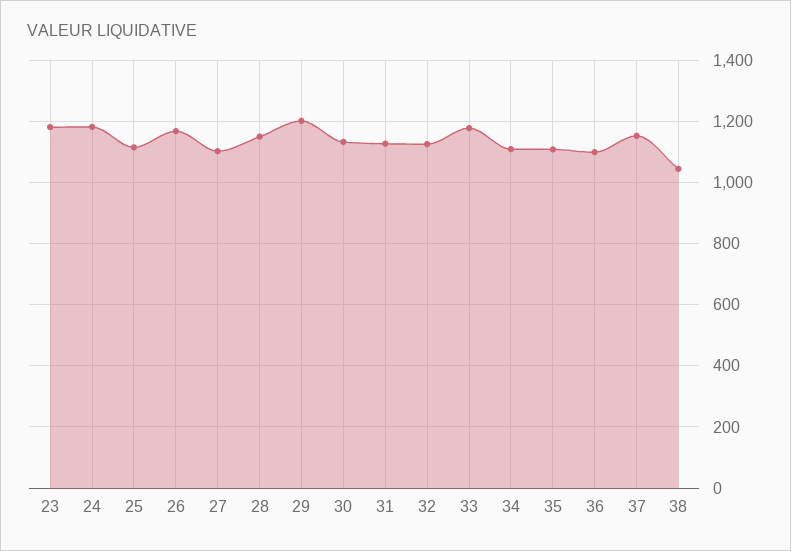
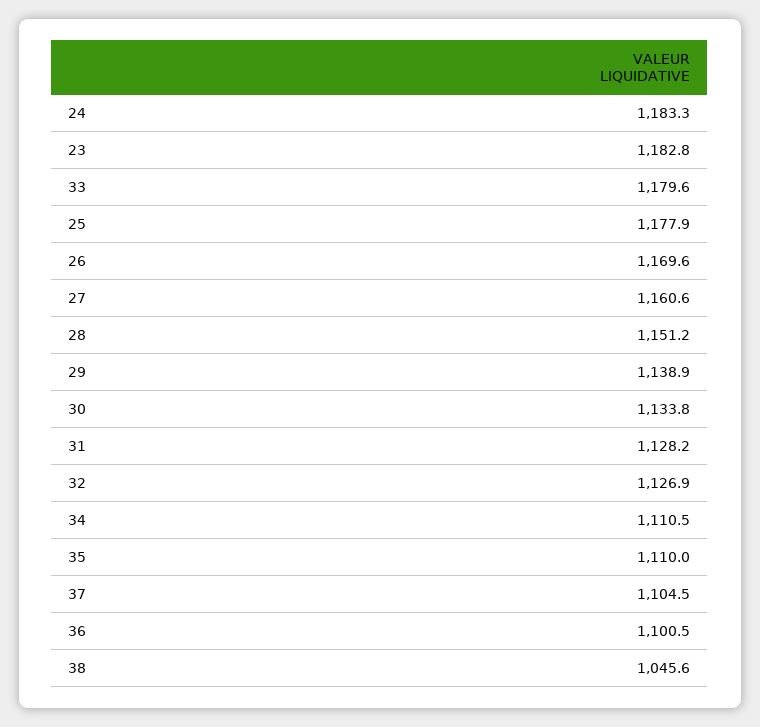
  {
    "23": 1182.8,
    "24": 1183.3,
-   "25": 1120,
+   "25": 1177.9,
    "26": 1169.6,
-   "27": 1100,
+   "27": 1160.6,
    "28": 1151.2,
-   "29": 1200,
+   "29": 1138.9,
    "30": 1133.8,
    "31": 1128.2,
    "32": 1126.9,
    "33": 1179.6,
    "34": 1110.5,
    "35": 1110,
    "36": 1100.5,
-   "37": 1160,
+   "37": 1104.5,
    "38": 1045.6
  }

